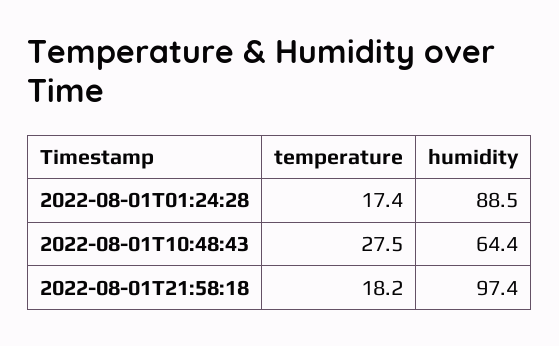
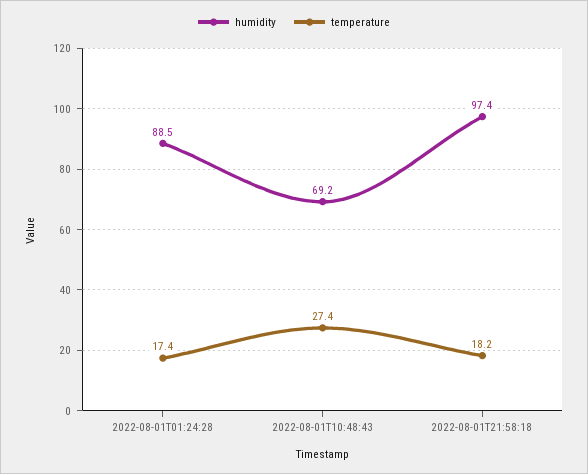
  {
    "temperature": {
      "2022-08-01T01:24:28": 17.4,
-     "2022-08-01T10:48:43": 27.5,
+     "2022-08-01T10:48:43": 27.4,
      "2022-08-01T21:58:18": 18.2
    },
    "humidity": {
      "2022-08-01T01:24:28": 88.5,
-     "2022-08-01T10:48:43": 64.4,
+     "2022-08-01T10:48:43": 69.2,
      "2022-08-01T21:58:18": 97.4
    }
  }

